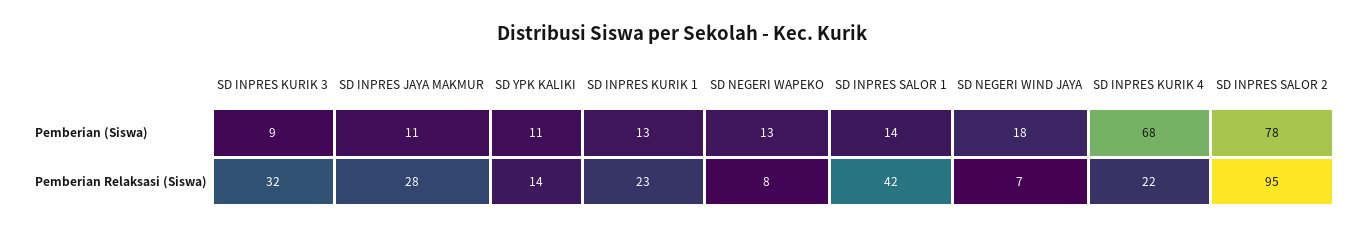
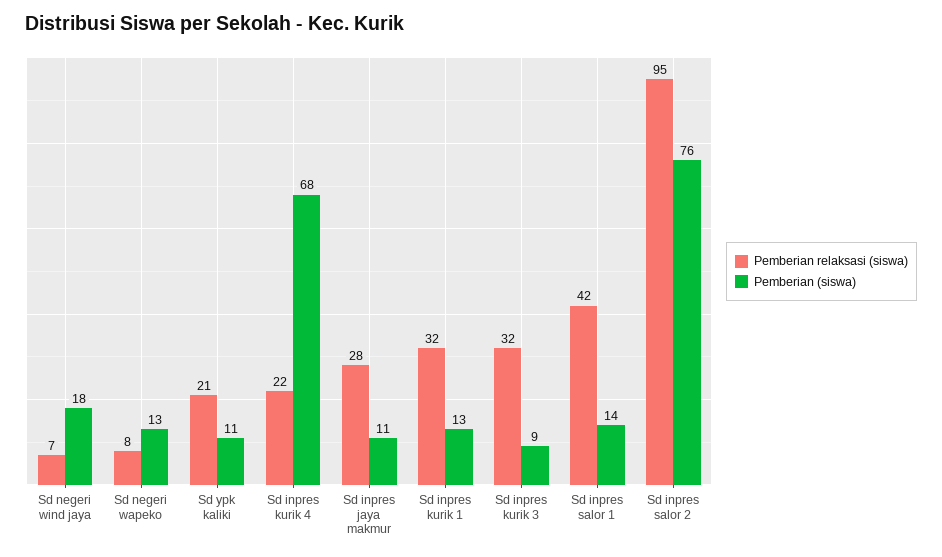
  {
    "Pemberian (Siswa)": {
      "SD INPRES KURIK 3": 9,
      "SD INPRES JAYA MAKMUR": 11,
      "SD YPK KALIKI": 11,
      "SD INPRES KURIK 1": 13,
      "SD NEGERI WAPEKO": 13,
      "SD INPRES SALOR 1": 14,
      "SD NEGERI WIND JAYA": 18,
      "SD INPRES KURIK 4": 68,
-     "SD INPRES SALOR 2": 78
+     "SD INPRES SALOR 2": 76
    },
    "Pemberian Relaksasi (Siswa)": {
      "SD INPRES KURIK 3": 32,
      "SD INPRES JAYA MAKMUR": 28,
-     "SD YPK KALIKI": 14,
+     "SD YPK KALIKI": 21,
-     "SD INPRES KURIK 1": 23,
+     "SD INPRES KURIK 1": 32,
      "SD NEGERI WAPEKO": 8,
      "SD INPRES SALOR 1": 42,
      "SD NEGERI WIND JAYA": 7,
      "SD INPRES KURIK 4": 22,
      "SD INPRES SALOR 2": 95
    }
  }

